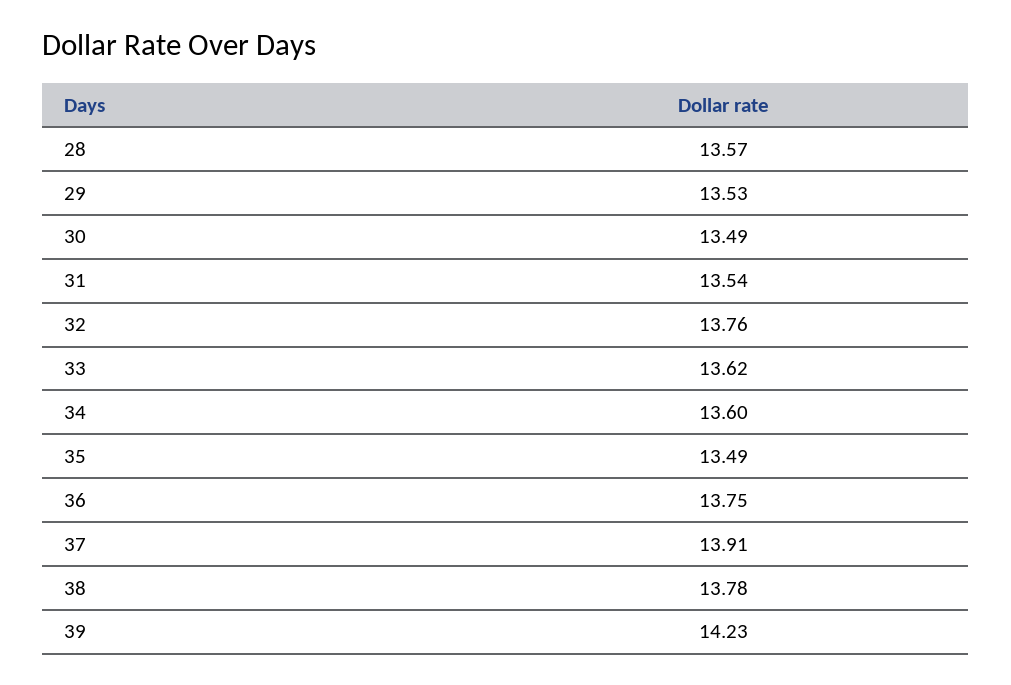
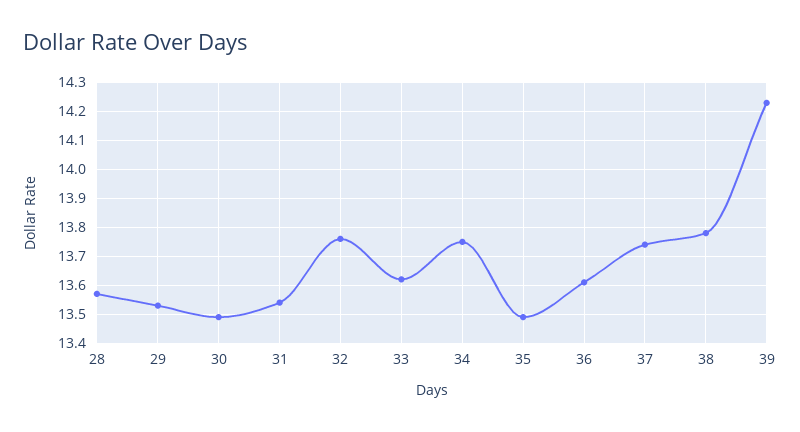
  {
    "28": 13.57,
    "29": 13.53,
    "30": 13.49,
    "31": 13.54,
    "32": 13.76,
    "33": 13.62,
-   "34": 13.6,
+   "34": 13.75,
    "35": 13.49,
-   "36": 13.75,
+   "36": 13.6,
-   "37": 13.91,
+   "37": 13.75,
    "38": 13.78,
    "39": 14.23
  }

